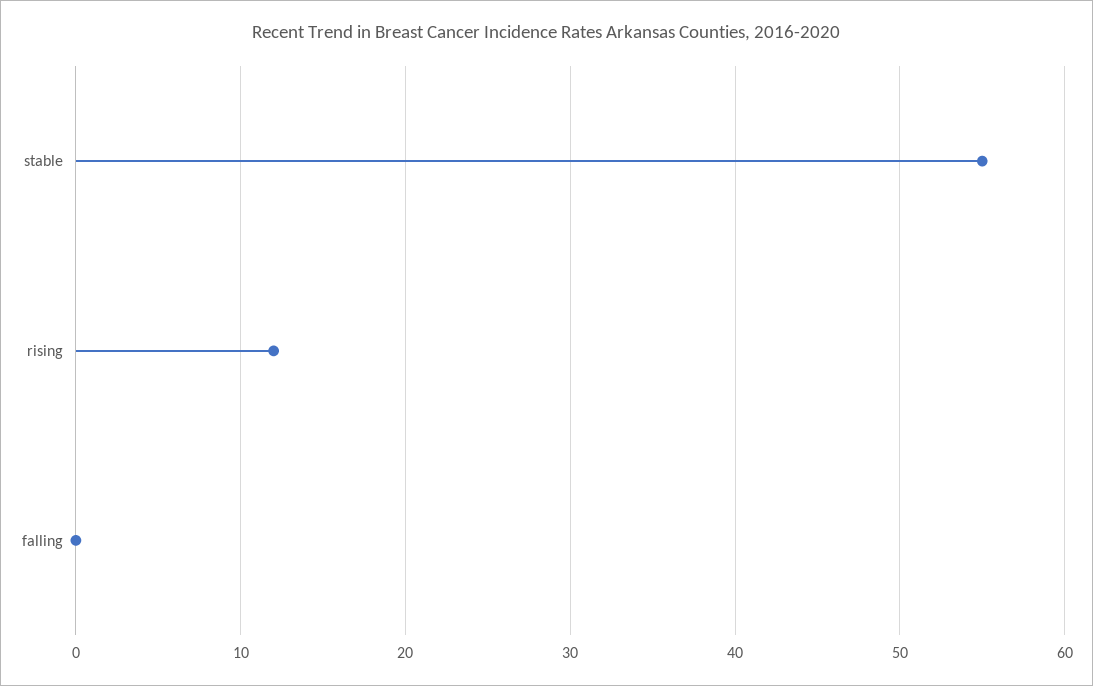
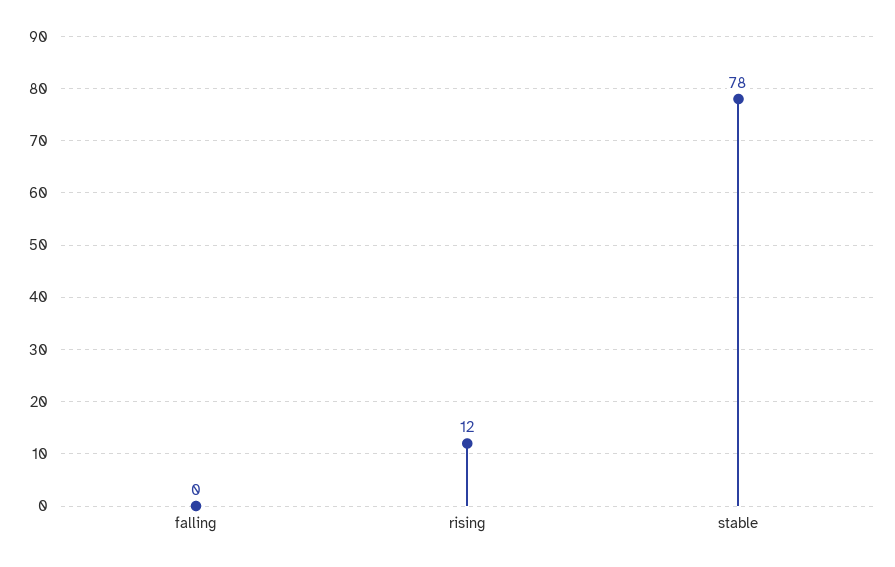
  {
-   "stable": 55,
+   "stable": 78,
    "rising": 12,
    "falling": 0
  }

